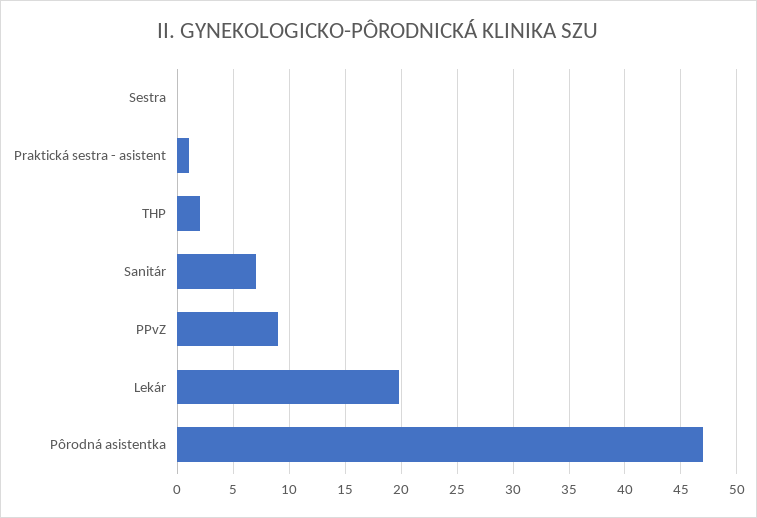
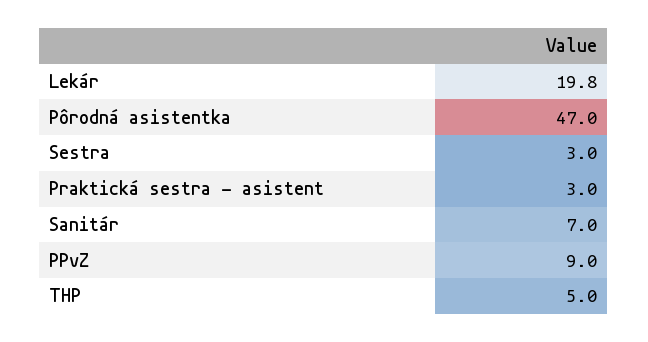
  {
-   "Sestra": 0,
+   "Sestra": 3,
-   "Praktická sestra - asistent": 1,
+   "Praktická sestra - asistent": 3,
-   "THP": 2,
+   "THP": 5,
    "Sanitár": 7,
    "PPvZ": 9,
    "Lekár": 19.8,
    "Pôrodná asistentka": 47
  }

